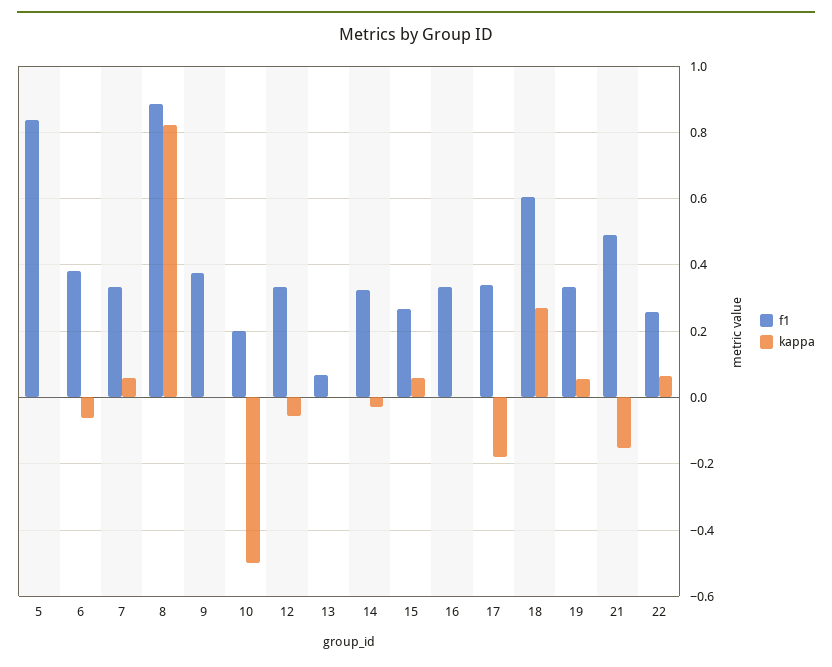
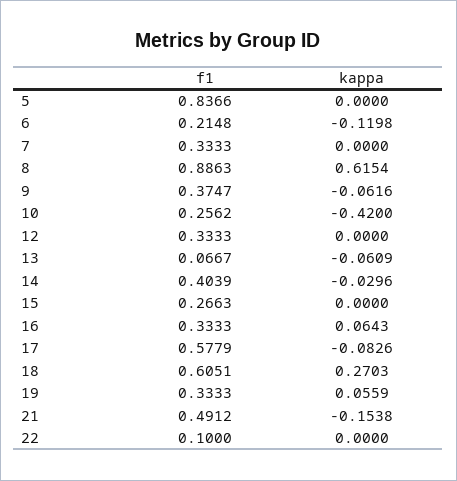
  {
    "f1": {
      "5": 0.8366,
-     "6": 0.38,
+     "6": 0.2148,
      "7": 0.3333,
      "8": 0.8863,
      "9": 0.3747,
-     "10": 0.2,
+     "10": 0.2562,
      "12": 0.3333,
      "13": 0.0667,
-     "14": 0.32,
+     "14": 0.4039,
      "15": 0.2663,
      "16": 0.3333,
-     "17": 0.34,
+     "17": 0.5779,
      "18": 0.6051,
      "19": 0.3333,
      "21": 0.4912,
-     "22": 0.26
+     "22": 0.1
    },
    "kappa": {
      "5": 0,
-     "6": -0.06,
+     "6": -0.1198,
-     "7": 0.06,
+     "7": 0,
-     "8": 0.82,
+     "8": 0.6154,
-     "9": 0,
+     "9": -0.0616,
-     "10": -0.5,
+     "10": -0.42,
-     "12": -0.06,
+     "12": 0,
-     "13": 0,
+     "13": -0.0609,
      "14": -0.0296,
-     "15": 0.06,
+     "15": 0,
-     "16": 0,
+     "16": 0.0643,
-     "17": -0.18,
+     "17": -0.0826,
      "18": 0.2703,
      "19": 0.0559,
      "21": -0.1538,
-     "22": 0.06
+     "22": 0
    }
  }

